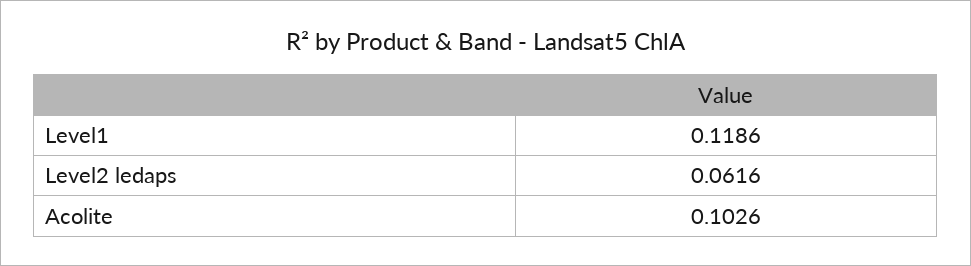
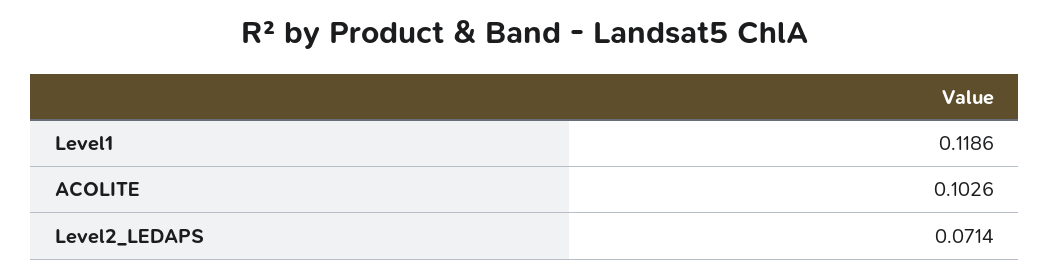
  {
    "Level1": 0.1186,
-   "Level2 ledaps": 0.0616,
+   "Level2 ledaps": 0.0714,
    "Acolite": 0.1026
  }

